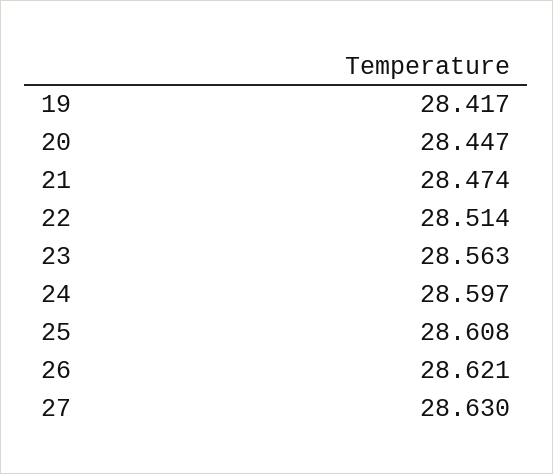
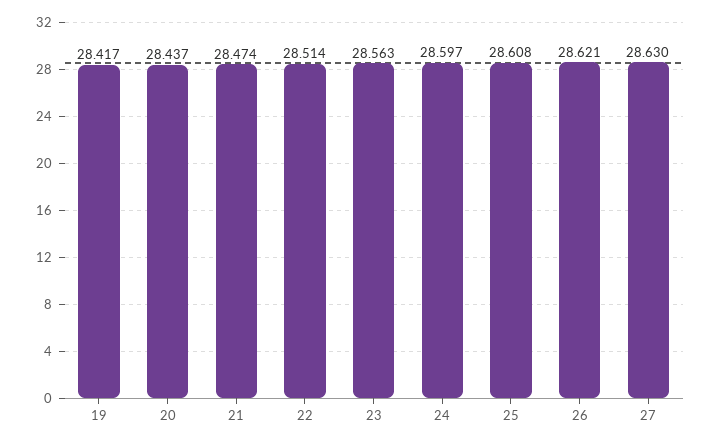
  {
    "19": 28.417,
-   "20": 28.447,
+   "20": 28.437,
    "21": 28.474,
    "22": 28.514,
    "23": 28.563,
    "24": 28.597,
    "25": 28.608,
    "26": 28.621,
    "27": 28.63
  }

